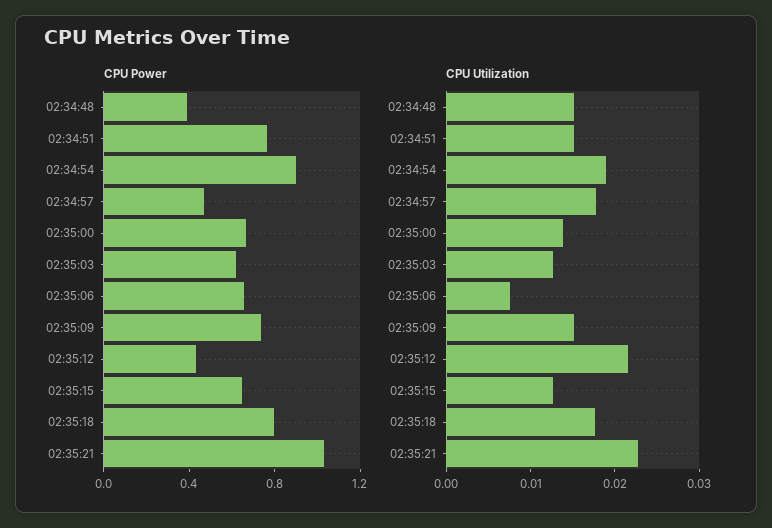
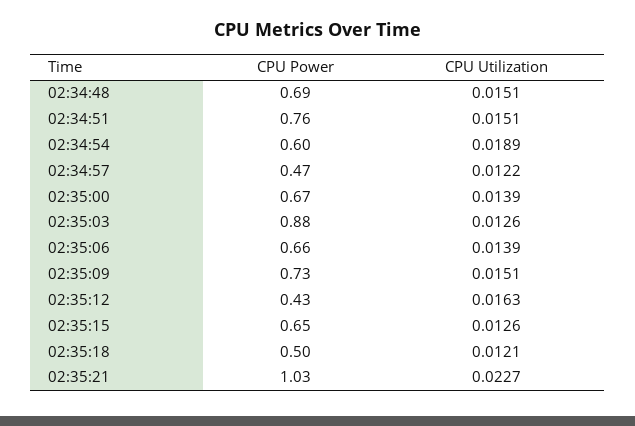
  {
    "CPU Power": {
-     "02:34:48": 0.4,
+     "02:34:48": 0.69,
      "02:34:51": 0.76,
-     "02:34:54": 0.9,
+     "02:34:54": 0.6,
      "02:34:57": 0.47,
      "02:35:00": 0.67,
-     "02:35:03": 0.6,
+     "02:35:03": 0.88,
      "02:35:06": 0.66,
      "02:35:09": 0.73,
      "02:35:12": 0.43,
      "02:35:15": 0.65,
-     "02:35:18": 0.8,
+     "02:35:18": 0.5,
      "02:35:21": 1.03
    },
    "CPU Utilization": {
      "02:34:48": 0.0151,
      "02:34:51": 0.0151,
      "02:34:54": 0.0189,
-     "02:34:57": 0.018,
+     "02:34:57": 0.0122,
      "02:35:00": 0.0139,
      "02:35:03": 0.0126,
-     "02:35:06": 0.008,
+     "02:35:06": 0.0139,
      "02:35:09": 0.0151,
-     "02:35:12": 0.022,
+     "02:35:12": 0.0163,
      "02:35:15": 0.0126,
-     "02:35:18": 0.018,
+     "02:35:18": 0.0121,
      "02:35:21": 0.0227
    }
  }

